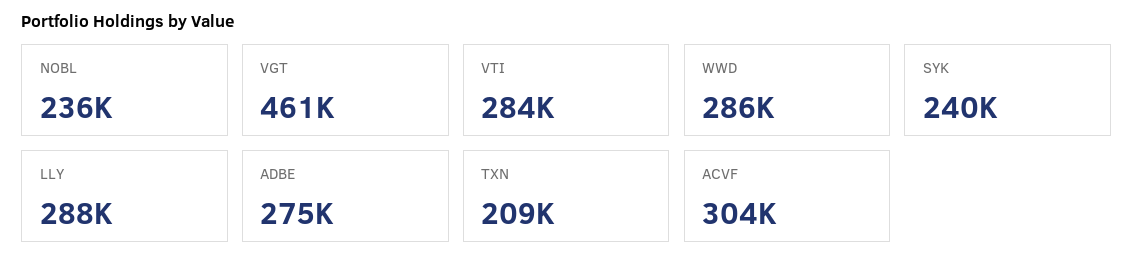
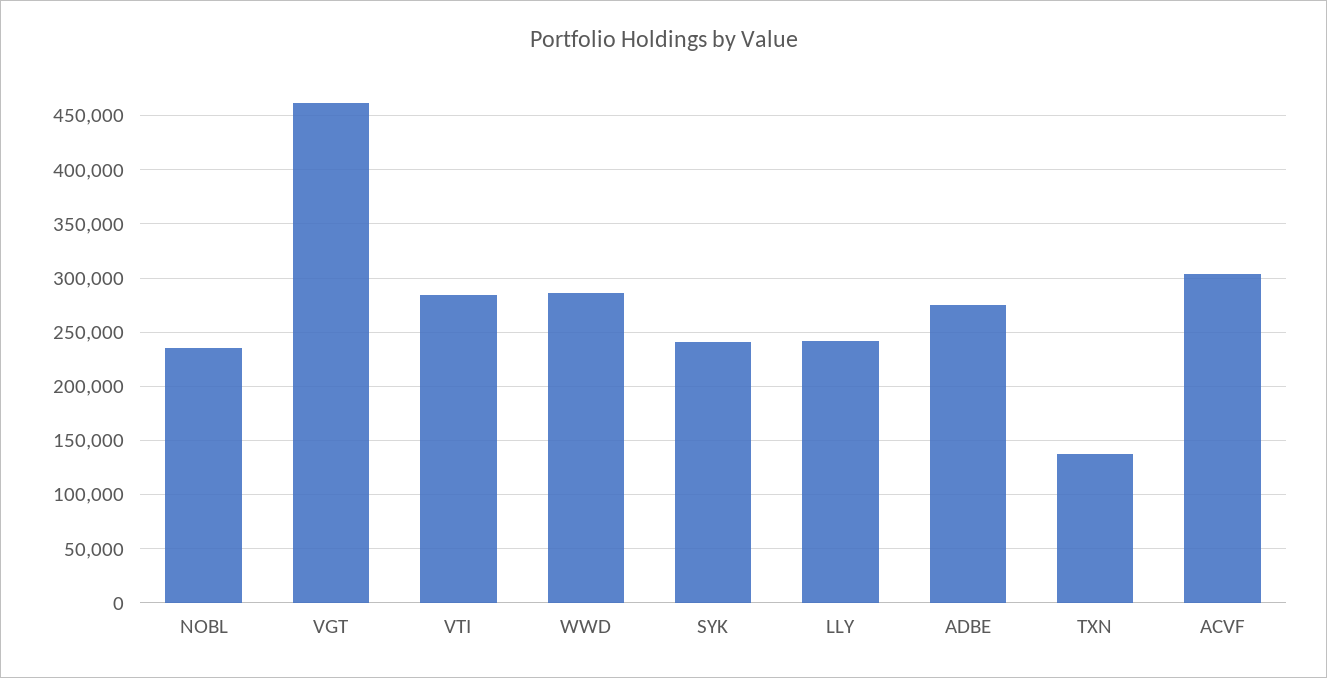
  {
    "NOBL": 236000,
    "VGT": 461000,
    "VTI": 284000,
    "WWD": 286000,
    "SYK": 240000,
-   "LLY": 288000,
+   "LLY": 240000,
    "ADBE": 275000,
-   "TXN": 209000,
+   "TXN": 140000,
    "ACVF": 304000
  }

